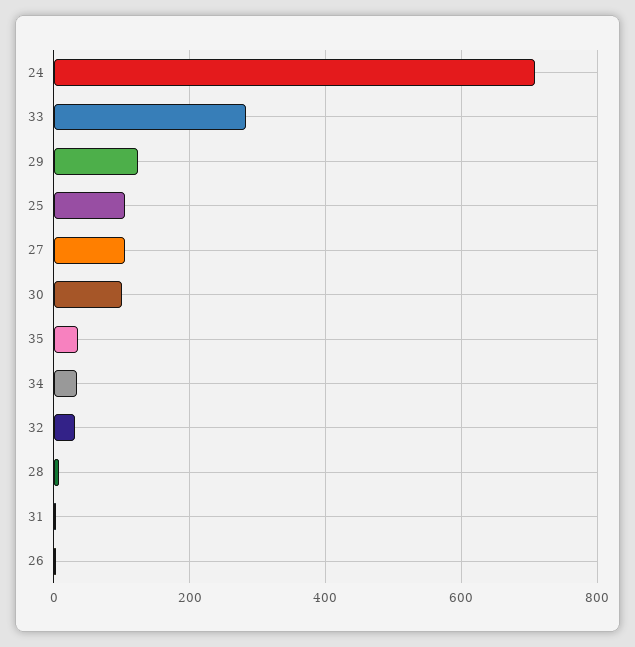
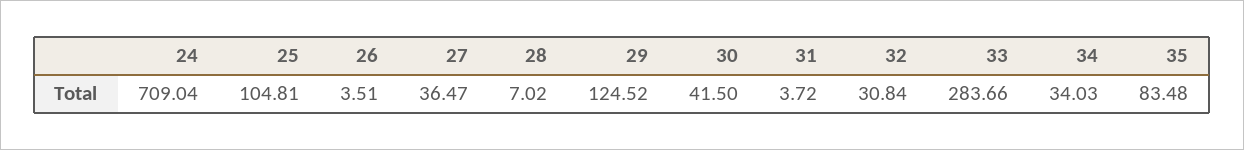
  {
    "24": 709.04,
    "33": 283.66,
    "29": 124.52,
    "25": 104.81,
-   "27": 100,
+   "27": 36.47,
-   "30": 100,
+   "30": 41.5,
-   "35": 40,
+   "35": 83.48,
    "34": 34.03,
    "32": 30.84,
    "28": 7.02,
    "31": 3.72,
    "26": 3.51
  }

